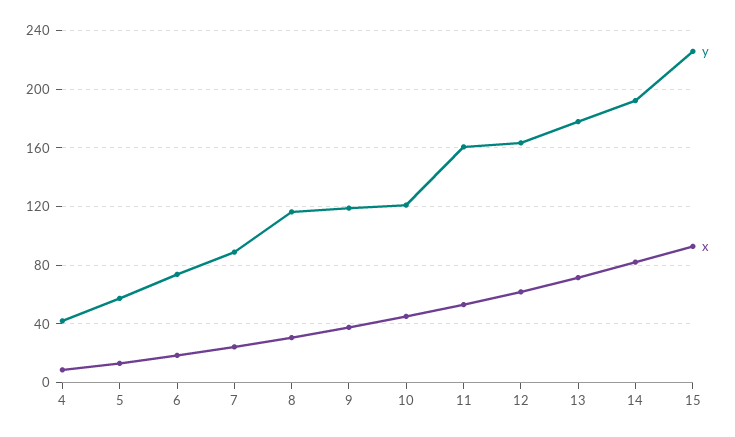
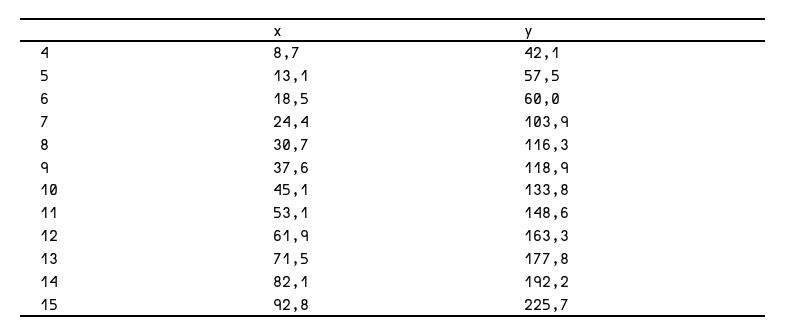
  {
    "y": {
      "4": 42.1,
      "5": 57.5,
-     "6": 75,
+     "6": 60,
-     "7": 90,
+     "7": 103.9,
      "8": 116.3,
      "9": 118.9,
-     "10": 120,
+     "10": 133.8,
-     "11": 160,
+     "11": 148.6,
      "12": 163.3,
      "13": 177.8,
      "14": 192.2,
      "15": 225.7
    },
    "x": {
      "4": 8.7,
      "5": 13.1,
      "6": 18.5,
      "7": 24.4,
      "8": 30.7,
      "9": 37.6,
      "10": 45.1,
      "11": 53.1,
      "12": 61.9,
      "13": 71.5,
      "14": 82.1,
      "15": 92.8
    }
  }

